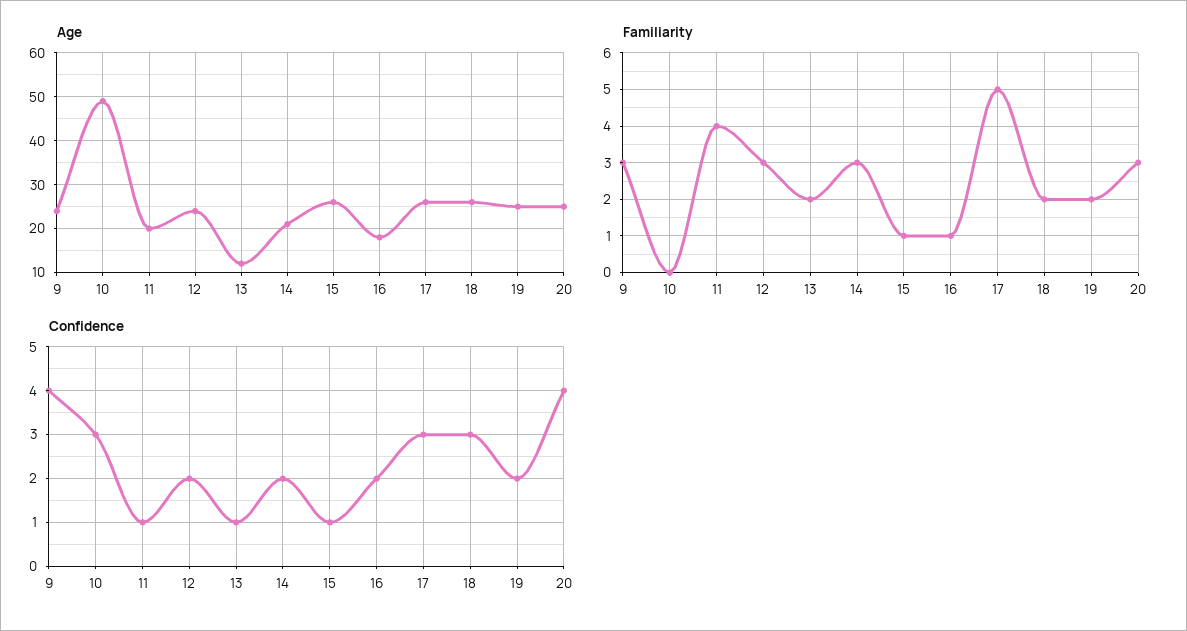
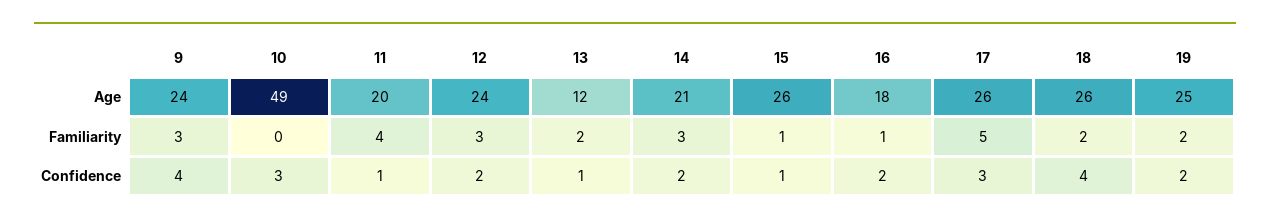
  {
    "Age": {
      "9": 24,
      "10": 49,
      "11": 20,
      "12": 24,
      "13": 12,
      "14": 21,
      "15": 26,
      "16": 18,
      "17": 26,
      "18": 26,
-     "19": 25,
+     "19": 25
-     "20": 25
    },
    "Familiarity": {
      "9": 3,
      "10": 0,
      "11": 4,
      "12": 3,
      "13": 2,
      "14": 3,
      "15": 1,
      "16": 1,
      "17": 5,
      "18": 2,
-     "19": 2,
+     "19": 2
-     "20": 3
    },
    "Confidence": {
      "9": 4,
      "10": 3,
      "11": 1,
      "12": 2,
      "13": 1,
      "14": 2,
      "15": 1,
      "16": 2,
      "17": 3,
-     "18": 3,
+     "18": 4,
-     "19": 2,
+     "19": 2
-     "20": 4
    }
  }

